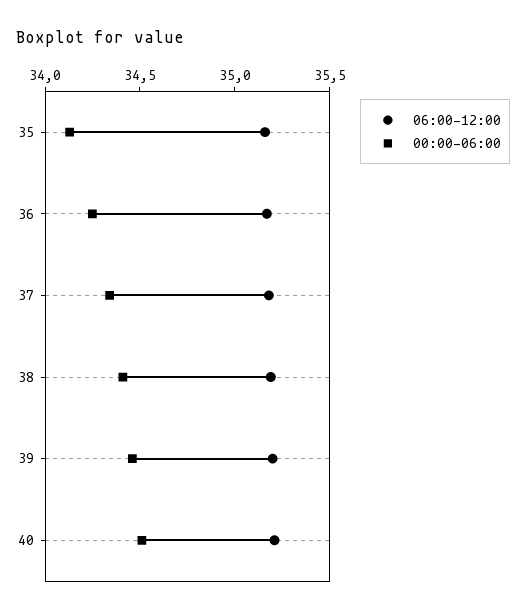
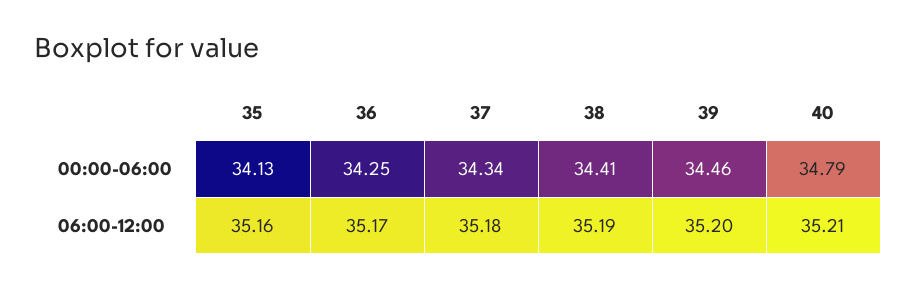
  {
    "06:00-12:00": {
      "35": 35.16,
      "36": 35.17,
      "37": 35.18,
      "38": 35.19,
      "39": 35.2,
      "40": 35.21
    },
    "00:00-06:00": {
      "35": 34.13,
      "36": 34.25,
      "37": 34.34,
      "38": 34.41,
      "39": 34.46,
-     "40": 34.5
+     "40": 34.79
    }
  }

